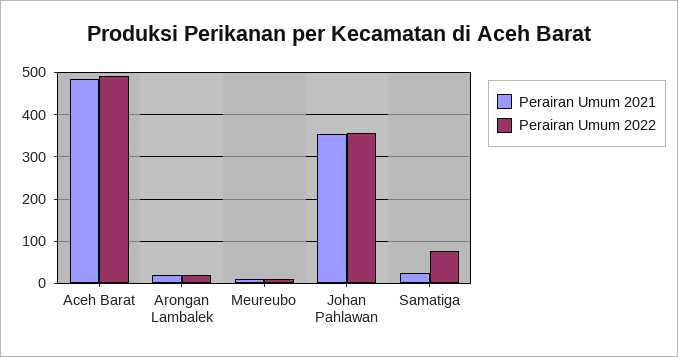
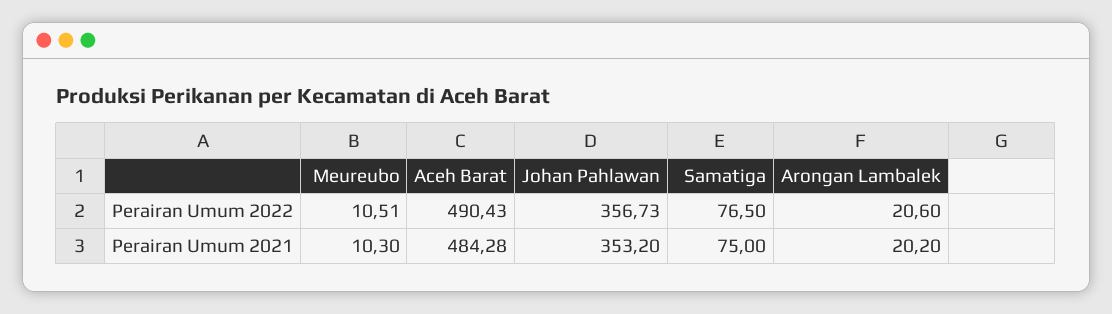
  {
    "Perairan Umum 2021": {
      "Aceh Barat": 484.28,
      "Arongan Lambalek": 20.2,
      "Meureubo": 10.3,
      "Johan Pahlawan": 353.2,
-     "Samatiga": 20
+     "Samatiga": 75
    },
    "Perairan Umum 2022": {
      "Aceh Barat": 490.43,
      "Arongan Lambalek": 20.6,
      "Meureubo": 10.51,
      "Johan Pahlawan": 356.73,
      "Samatiga": 76.5
    }
  }

